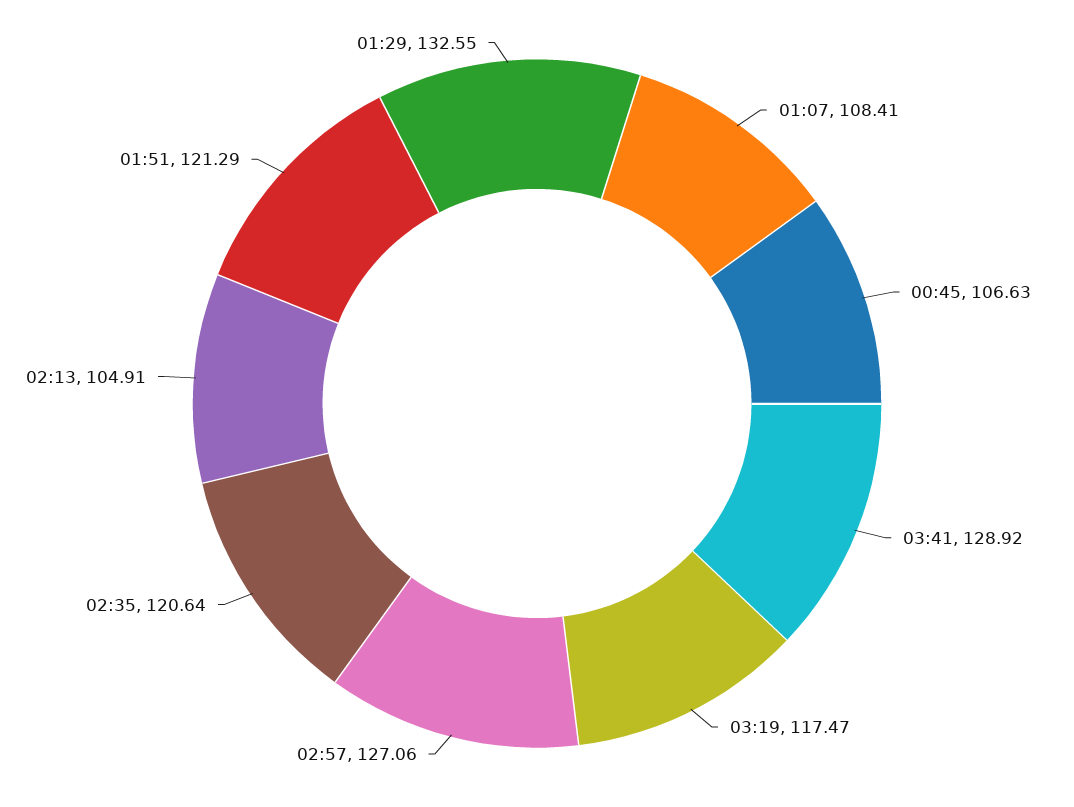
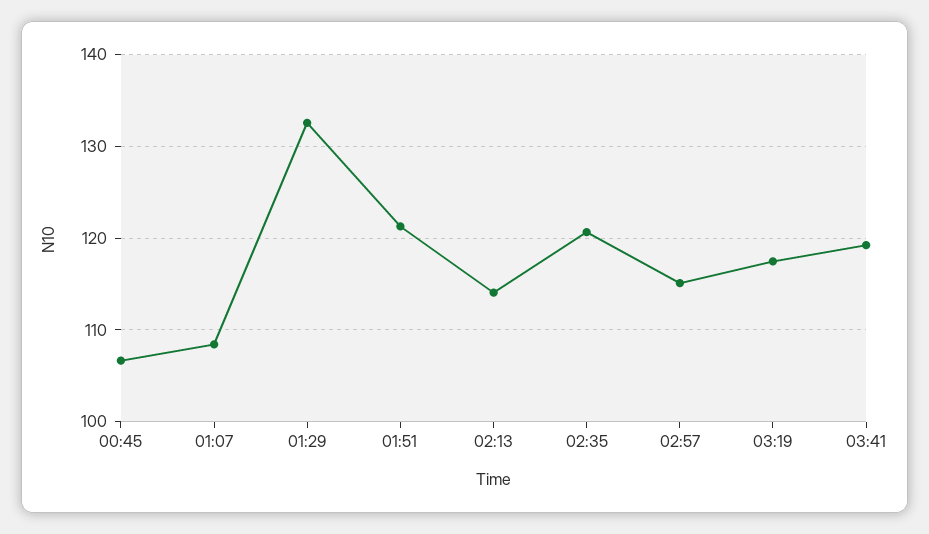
  {
    "01:07": 108.41,
    "00:45": 106.63,
-   "03:41": 128.92,
+   "03:41": 119,
    "03:19": 117.47,
-   "02:57": 127.06,
+   "02:57": 115,
    "02:35": 120.64,
-   "02:13": 104.91,
+   "02:13": 114,
    "01:51": 121.29,
    "01:29": 132.55
  }

